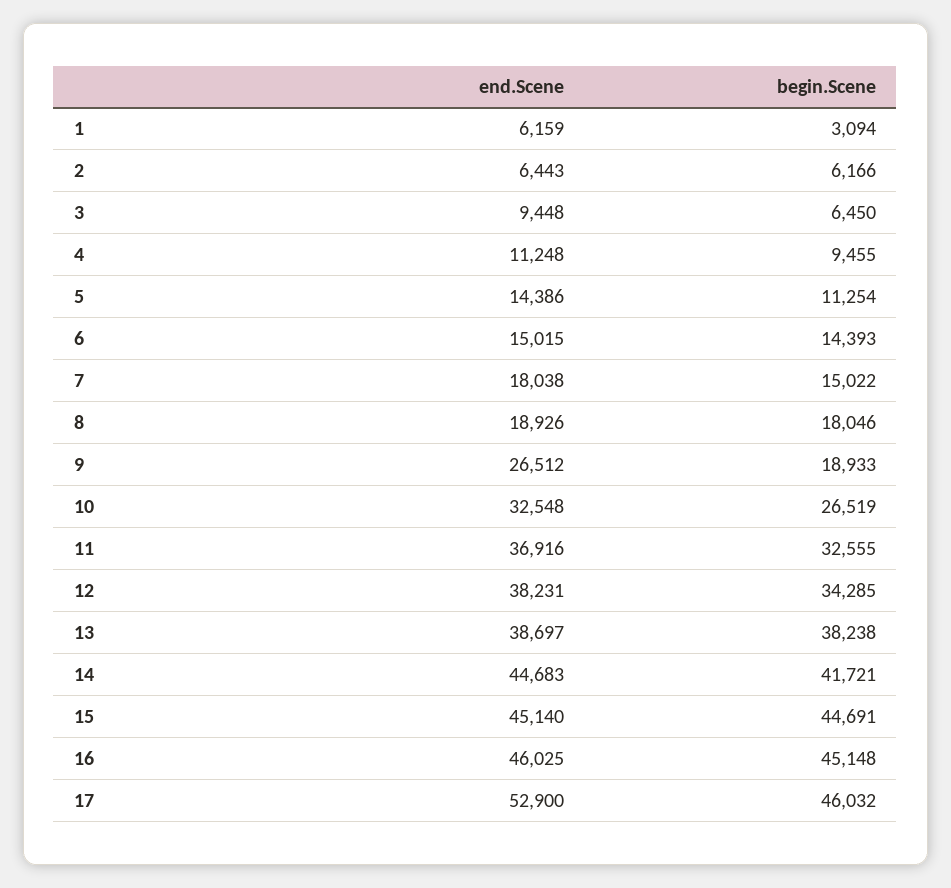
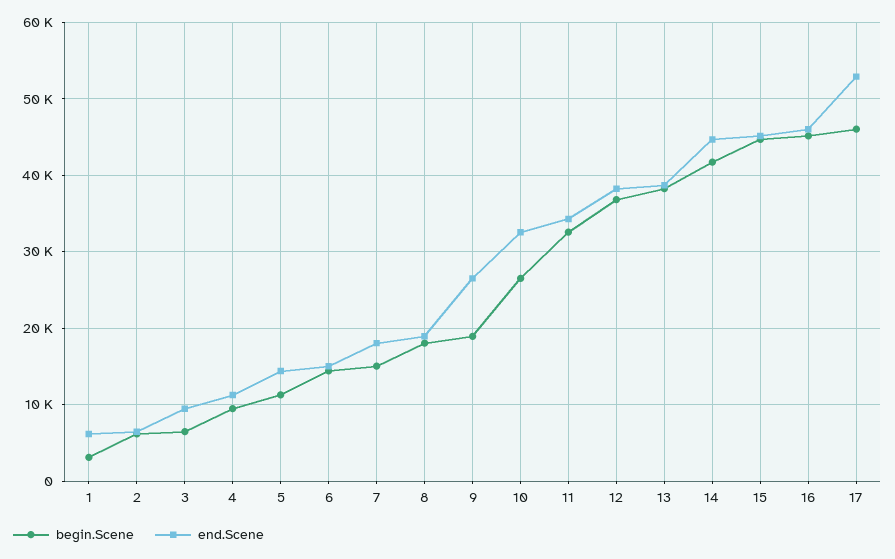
  {
    "end.Scene": {
      "1": 6159,
      "2": 6443,
      "3": 9448,
      "4": 11248,
      "5": 14386,
      "6": 15015,
      "7": 18038,
      "8": 18926,
      "9": 26512,
      "10": 32548,
-     "11": 36916,
+     "11": 34000,
      "12": 38231,
      "13": 38697,
      "14": 44683,
      "15": 45140,
      "16": 46025,
      "17": 52900
    },
    "begin.Scene": {
      "1": 3094,
      "2": 6166,
      "3": 6450,
      "4": 9455,
      "5": 11254,
      "6": 14393,
      "7": 15022,
      "8": 18046,
      "9": 18933,
      "10": 26519,
      "11": 32555,
-     "12": 34285,
+     "12": 37000,
      "13": 38238,
      "14": 41721,
      "15": 44691,
      "16": 45148,
      "17": 46032
    }
  }

